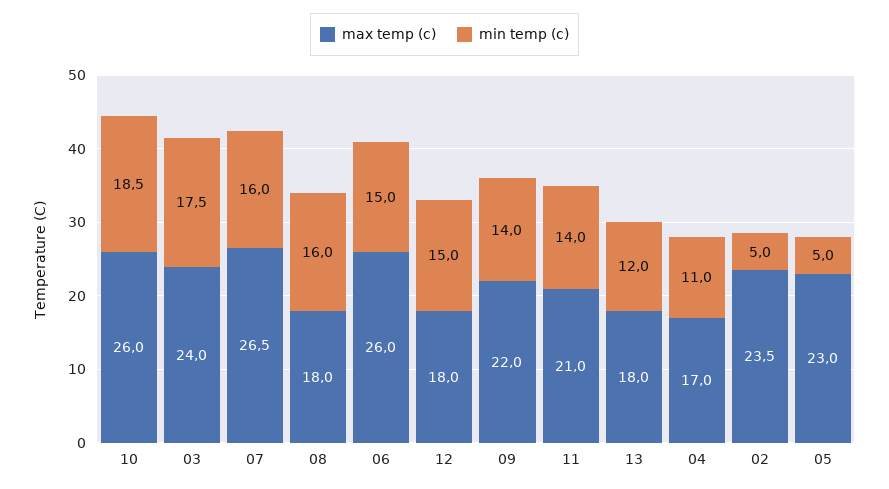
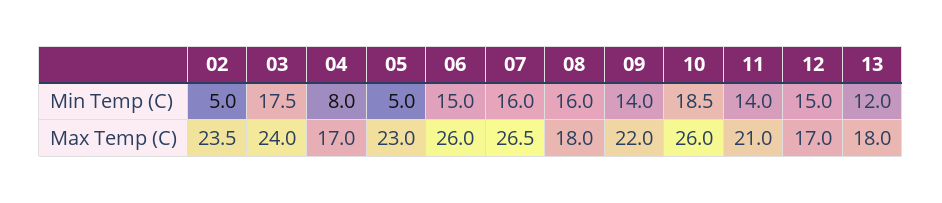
  {
    "max temp (c)": {
      "10": 26,
      "03": 24,
      "07": 26.5,
      "08": 18,
      "06": 26,
-     "12": 18,
+     "12": 17,
      "09": 22,
      "11": 21,
      "13": 18,
      "04": 17,
      "02": 23.5,
      "05": 23
    },
    "min temp (c)": {
      "10": 18.5,
      "03": 17.5,
      "07": 16,
      "08": 16,
      "06": 15,
      "12": 15,
      "09": 14,
      "11": 14,
      "13": 12,
-     "04": 11,
+     "04": 8,
      "02": 5,
      "05": 5
    }
  }

